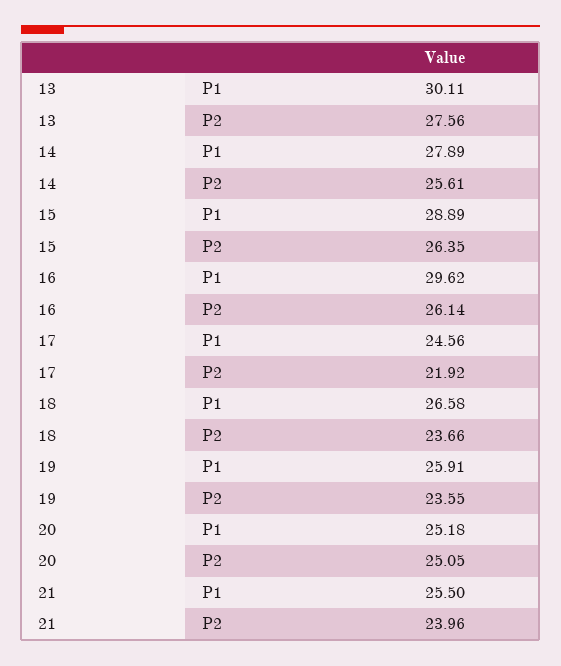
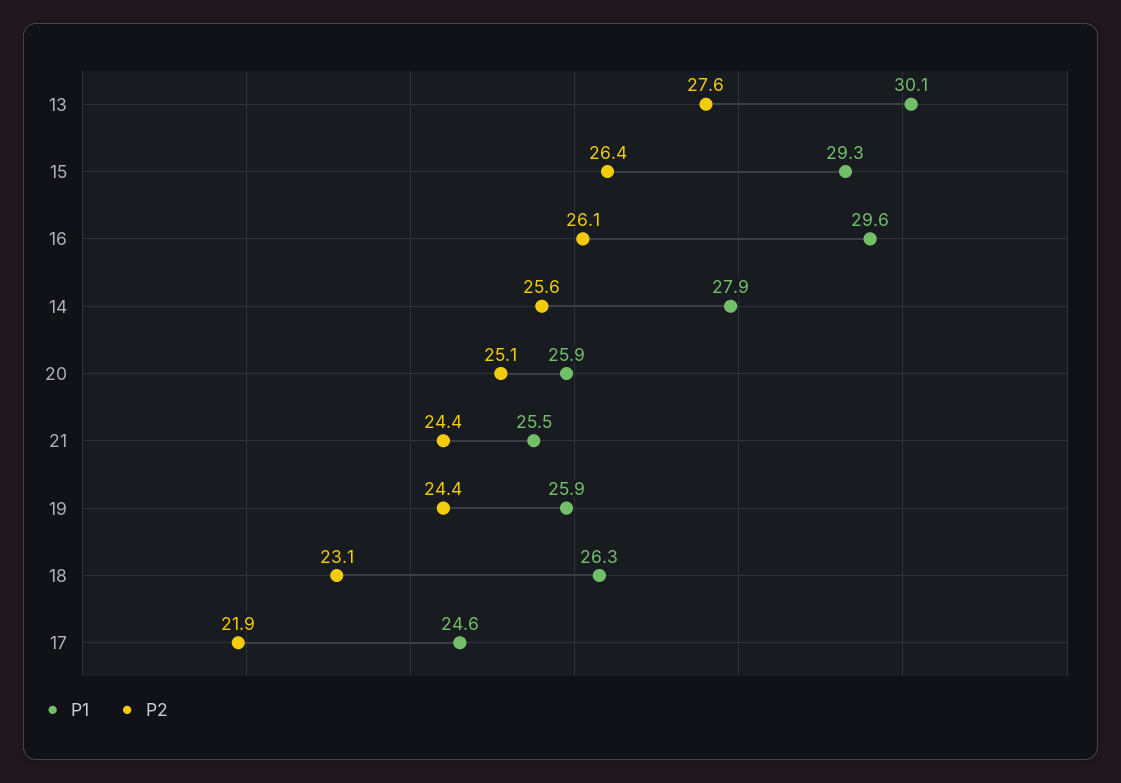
  {
    "P1": {
      "13": 30.11,
      "14": 27.89,
-     "15": 28.89,
+     "15": 29.3,
      "16": 29.62,
      "17": 24.56,
-     "18": 26.58,
+     "18": 26.3,
      "19": 25.91,
-     "20": 25.18,
+     "20": 25.9,
      "21": 25.5
    },
    "P2": {
      "13": 27.56,
      "14": 25.61,
      "15": 26.35,
      "16": 26.14,
      "17": 21.92,
-     "18": 23.66,
+     "18": 23.1,
-     "19": 23.55,
+     "19": 24.4,
      "20": 25.05,
-     "21": 23.96
+     "21": 24.4
    }
  }

